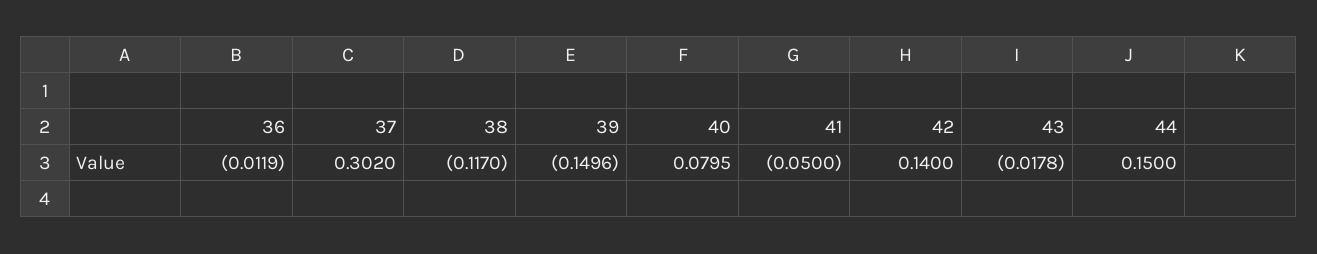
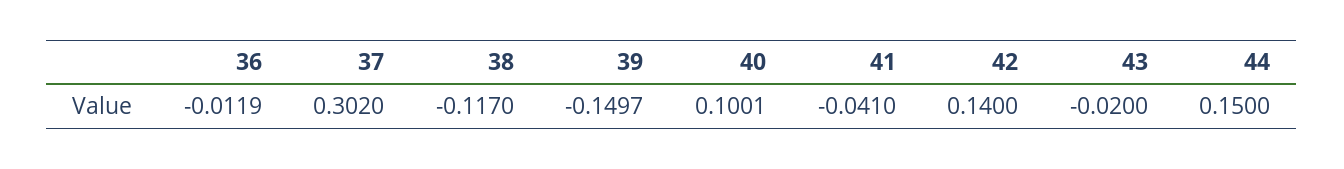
  {
    "36": -0.0119,
    "37": 0.302,
    "38": -0.117,
-   "39": -0.1496,
+   "39": -0.1497,
-   "40": 0.0795,
+   "40": 0.1001,
-   "41": -0.05,
+   "41": -0.041,
    "42": 0.14,
-   "43": -0.0178,
+   "43": -0.02,
    "44": 0.15
  }

